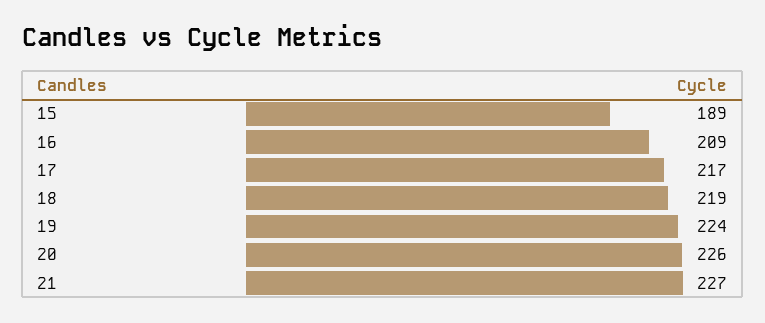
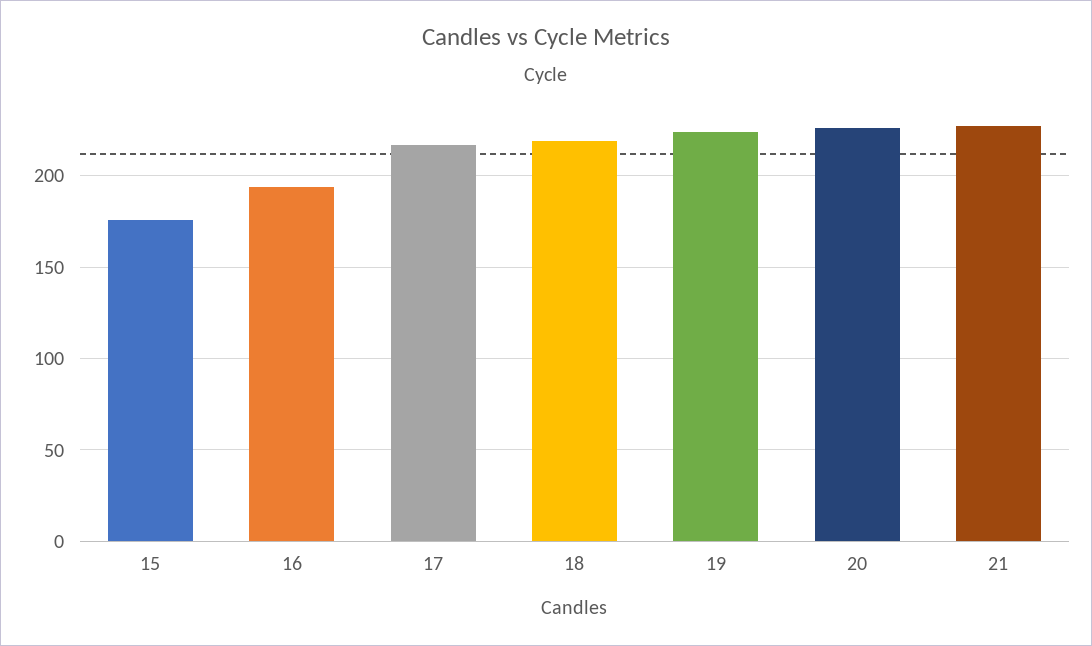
  {
-   "15": 189,
+   "15": 175,
-   "16": 209,
+   "16": 195,
    "17": 217,
    "18": 219,
    "19": 224,
    "20": 226,
    "21": 227
  }

